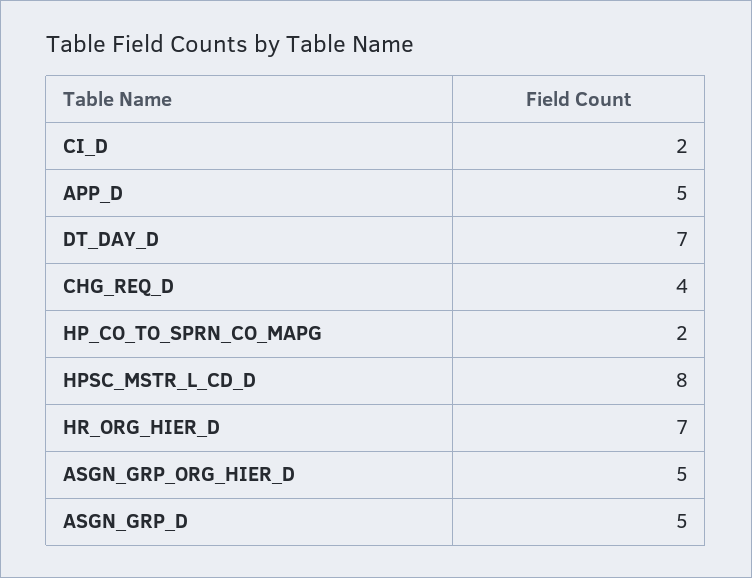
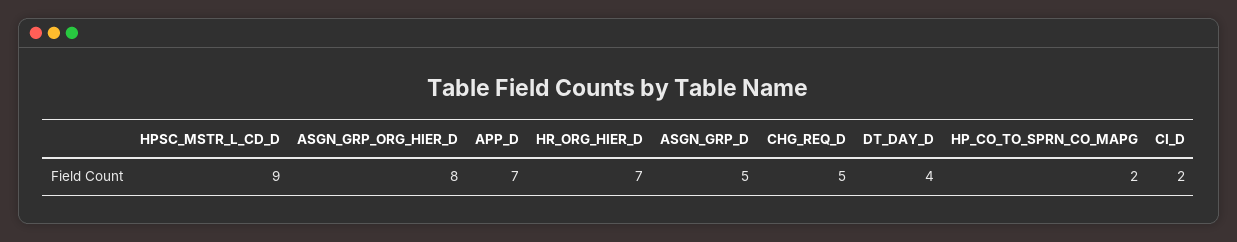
  {
    "CI_D": 2,
-   "APP_D": 5,
+   "APP_D": 7,
-   "DT_DAY_D": 7,
+   "DT_DAY_D": 4,
-   "CHG_REQ_D": 4,
+   "CHG_REQ_D": 5,
    "HP_CO_TO_SPRN_CO_MAPG": 2,
-   "HPSC_MSTR_L_CD_D": 8,
+   "HPSC_MSTR_L_CD_D": 9,
    "HR_ORG_HIER_D": 7,
-   "ASGN_GRP_ORG_HIER_D": 5,
+   "ASGN_GRP_ORG_HIER_D": 8,
    "ASGN_GRP_D": 5
  }

